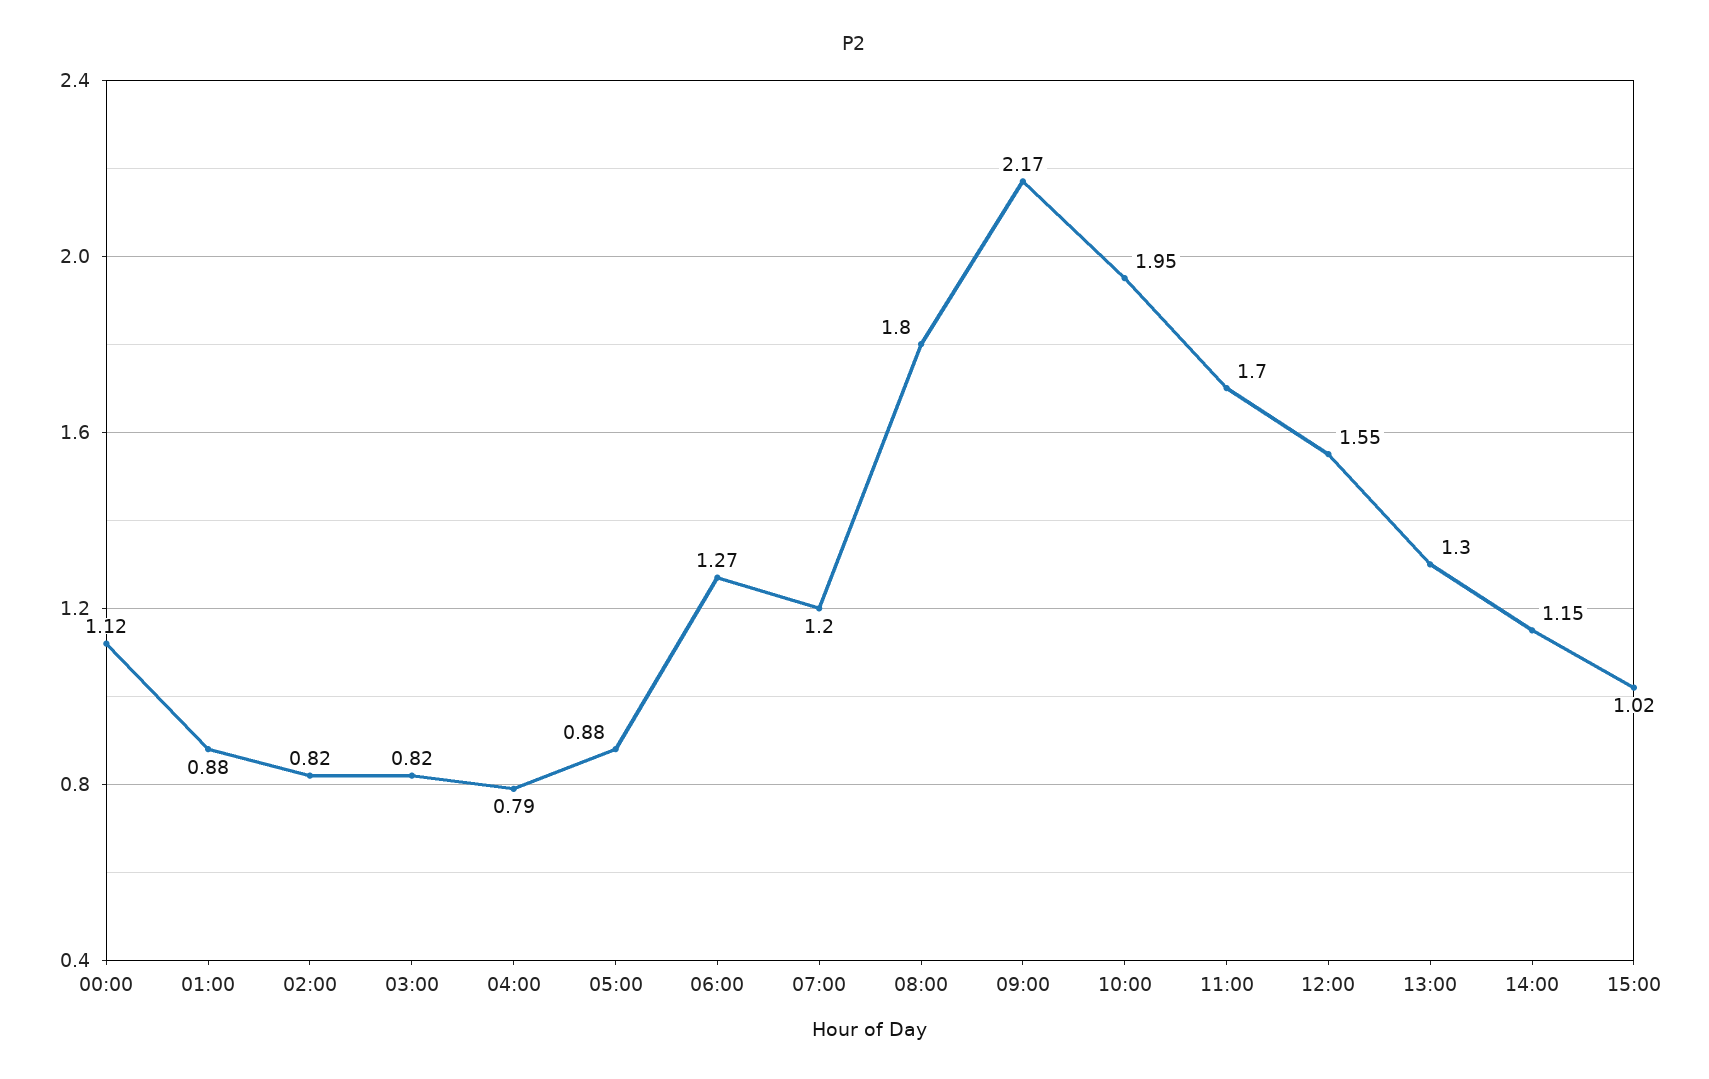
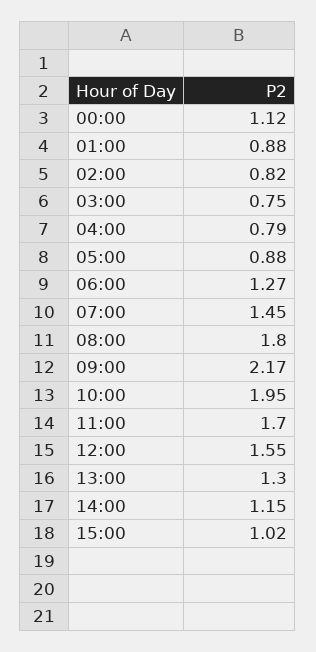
  {
    "00:00": 1.12,
    "01:00": 0.88,
    "02:00": 0.82,
-   "03:00": 0.82,
+   "03:00": 0.75,
    "04:00": 0.79,
    "05:00": 0.88,
    "06:00": 1.27,
-   "07:00": 1.2,
+   "07:00": 1.45,
    "08:00": 1.8,
    "09:00": 2.17,
    "10:00": 1.95,
    "11:00": 1.7,
    "12:00": 1.55,
    "13:00": 1.3,
    "14:00": 1.15,
    "15:00": 1.02
  }

